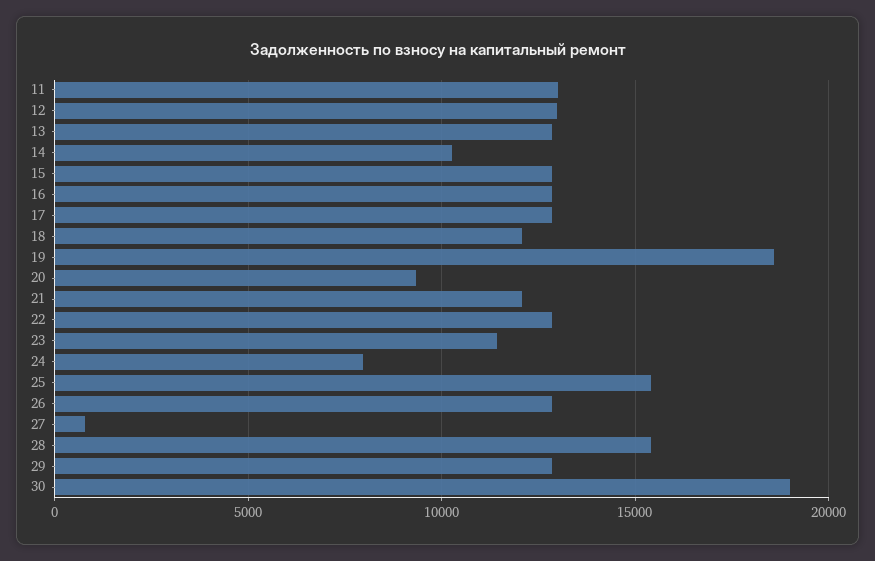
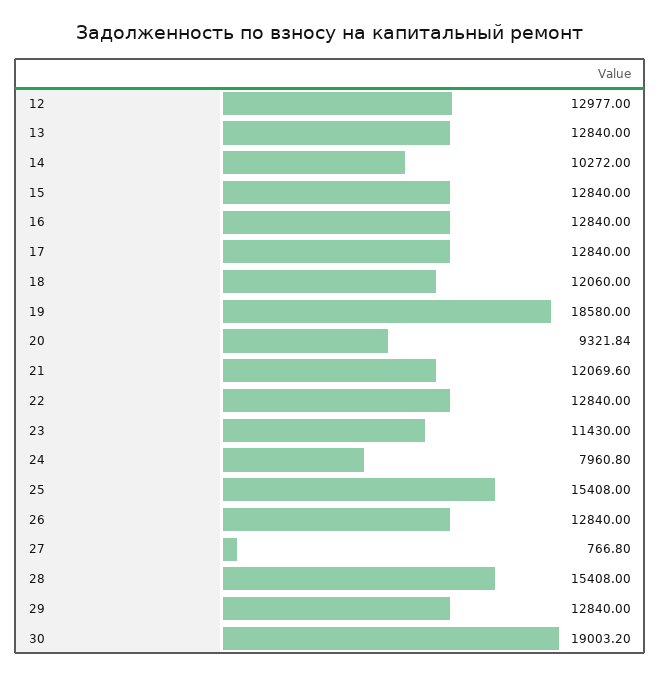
  {
-   "11": 13000,
    "12": 12977,
    "13": 12840,
    "14": 10272,
    "15": 12840,
    "16": 12840,
    "17": 12840,
    "18": 12060,
    "19": 18580,
    "20": 9321.84,
    "21": 12069.6,
    "22": 12840,
    "23": 11430,
    "24": 7960.8,
    "25": 15408,
    "26": 12840,
    "27": 766.8,
    "28": 15408,
    "29": 12840,
    "30": 19003.2
  }

